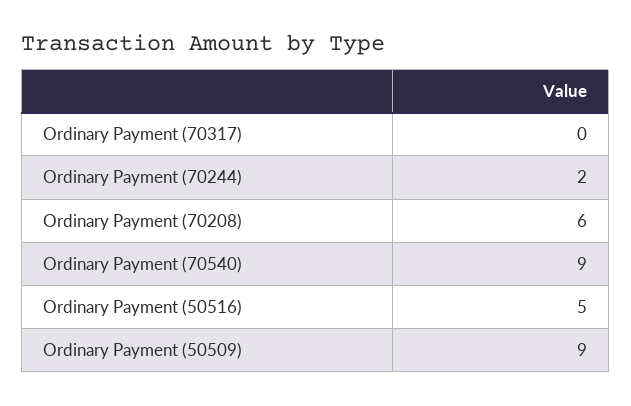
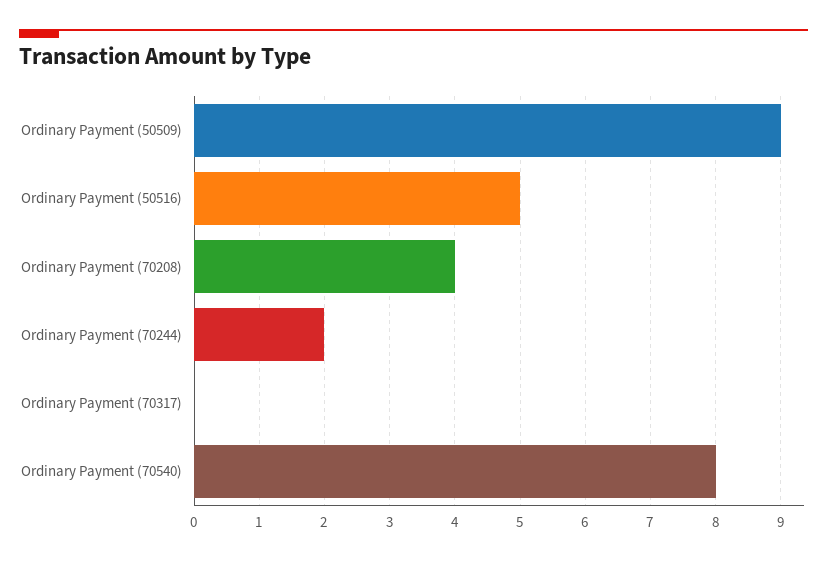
  {
    "Ordinary Payment (70317)": 0,
    "Ordinary Payment (70244)": 2,
-   "Ordinary Payment (70208)": 6,
+   "Ordinary Payment (70208)": 4,
-   "Ordinary Payment (70540)": 9,
+   "Ordinary Payment (70540)": 8,
    "Ordinary Payment (50516)": 5,
    "Ordinary Payment (50509)": 9
  }

